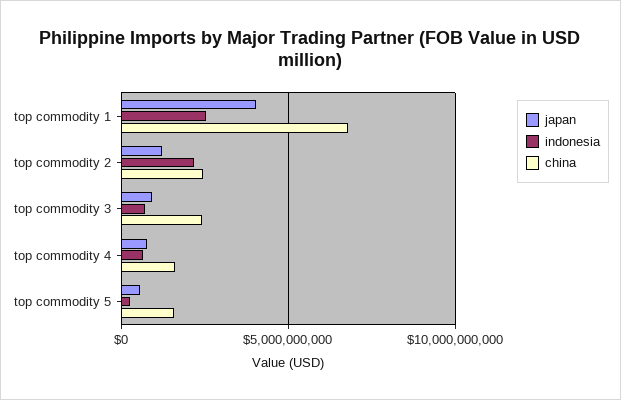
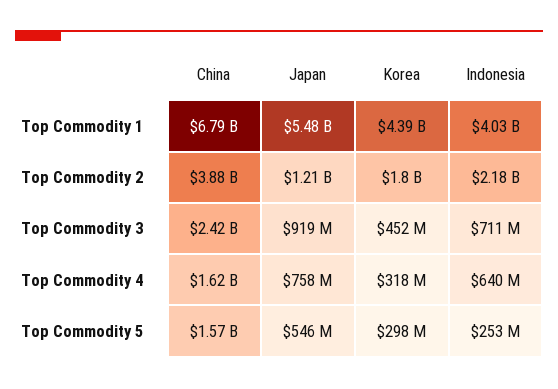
  {
    "japan": {
-     "top commodity 1": 4000000000,
+     "top commodity 1": 5480000000,
      "top commodity 2": 1210000000,
      "top commodity 3": 919000000,
      "top commodity 4": 758000000,
      "top commodity 5": 546000000
    },
    "indonesia": {
-     "top commodity 1": 2500000000,
+     "top commodity 1": 4030000000,
      "top commodity 2": 2180000000,
      "top commodity 3": 711000000,
      "top commodity 4": 640000000,
      "top commodity 5": 253000000
    },
    "china": {
      "top commodity 1": 6790000000,
-     "top commodity 2": 2500000000,
+     "top commodity 2": 3880000000,
      "top commodity 3": 2420000000,
      "top commodity 4": 1620000000,
      "top commodity 5": 1570000000
-   }
+   },
+   "Korea": {
+     "top commodity 1": 4390000000,
+     "top commodity 2": 1800000000,
+     "top commodity 3": 452000000,
+     "top commodity 4": 318000000,
+     "top commodity 5": 298000000
+   }
  }

